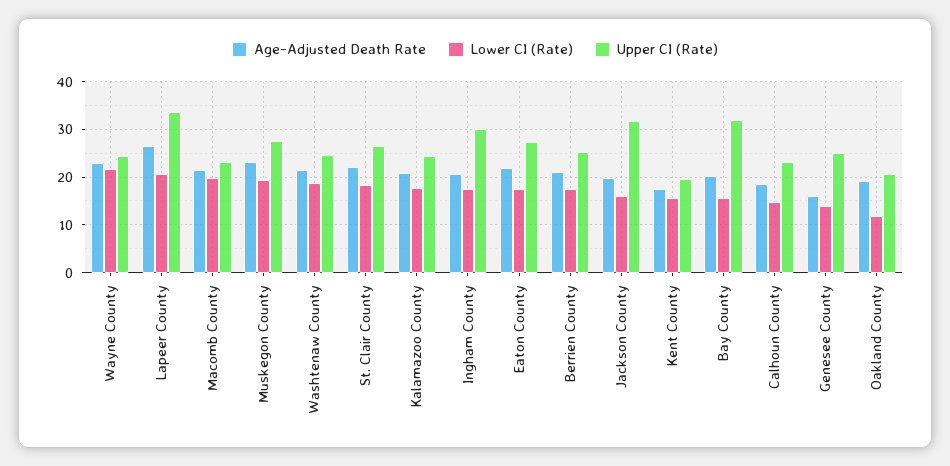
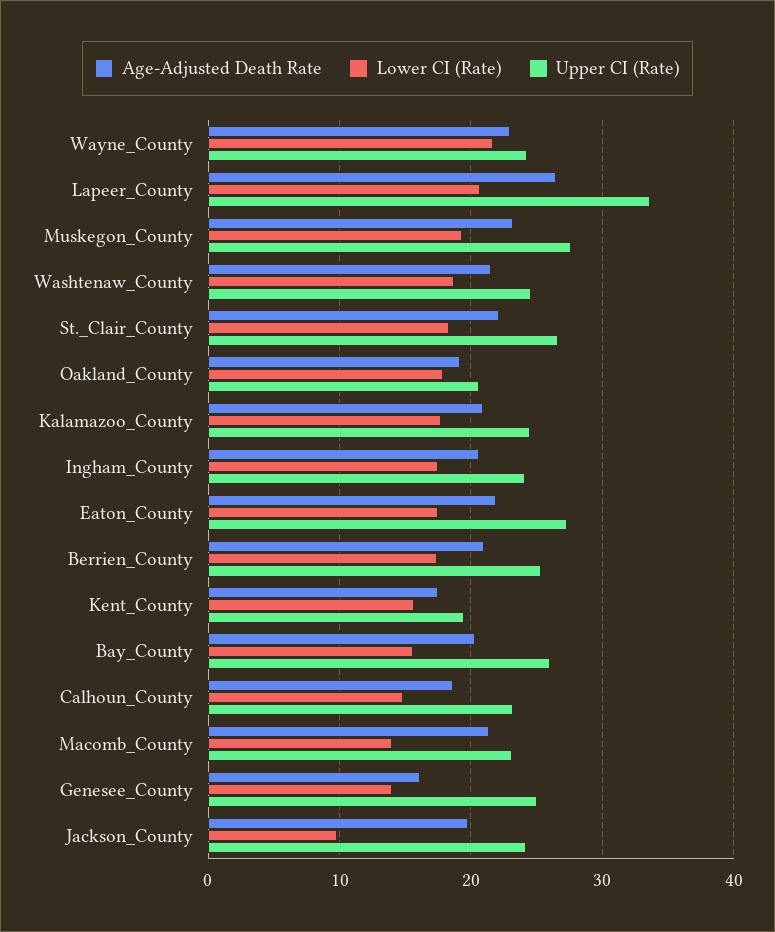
  {
    "Age-Adjusted Death Rate": {
      "Wayne County": 23,
      "Lapeer County": 27,
      "Macomb County": 21,
      "Muskegon County": 23,
      "Washtenaw County": 22,
      "St. Clair County": 22,
      "Kalamazoo County": 21,
      "Ingham County": 21,
      "Eaton County": 22,
      "Berrien County": 21,
      "Jackson County": 20,
      "Kent County": 18,
      "Bay County": 20,
      "Calhoun County": 19,
      "Genesee County": 16,
      "Oakland County": 19
    },
    "Lower CI (Rate)": {
      "Wayne County": 22,
      "Lapeer County": 21,
-     "Macomb County": 20,
+     "Macomb County": 14,
      "Muskegon County": 19,
      "Washtenaw County": 19,
      "St. Clair County": 18,
      "Kalamazoo County": 18,
      "Ingham County": 18,
      "Eaton County": 18,
      "Berrien County": 17,
-     "Jackson County": 16,
+     "Jackson County": 10,
      "Kent County": 16,
      "Bay County": 16,
      "Calhoun County": 15,
      "Genesee County": 14,
-     "Oakland County": 12
+     "Oakland County": 18
    },
    "Upper CI (Rate)": {
      "Wayne County": 24,
      "Lapeer County": 34,
      "Macomb County": 23,
      "Muskegon County": 28,
      "Washtenaw County": 25,
      "St. Clair County": 27,
      "Kalamazoo County": 25,
-     "Ingham County": 30,
+     "Ingham County": 24,
      "Eaton County": 27,
      "Berrien County": 25,
-     "Jackson County": 32,
+     "Jackson County": 24,
      "Kent County": 20,
-     "Bay County": 32,
+     "Bay County": 26,
      "Calhoun County": 23,
      "Genesee County": 25,
      "Oakland County": 21
    }
  }

